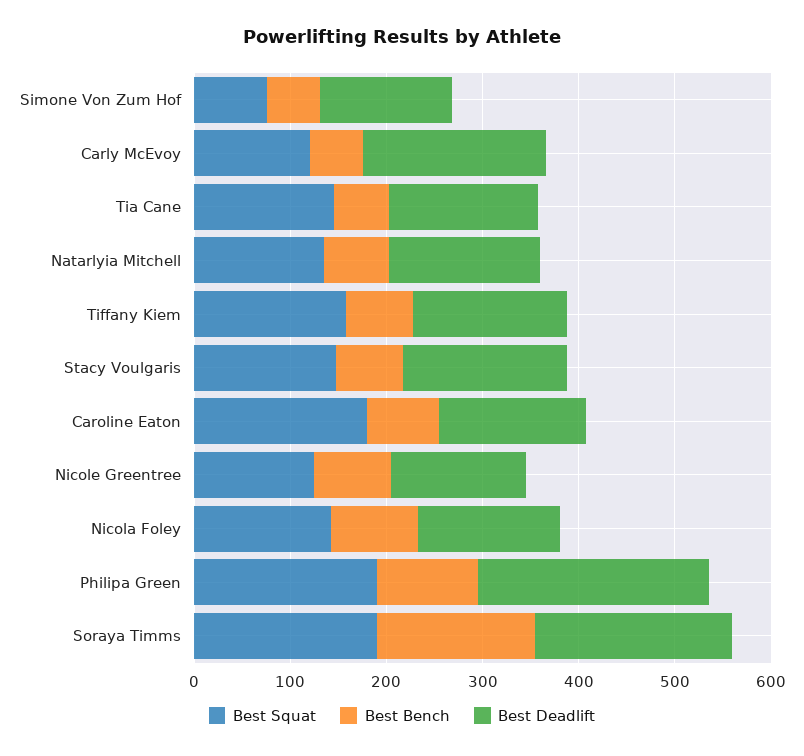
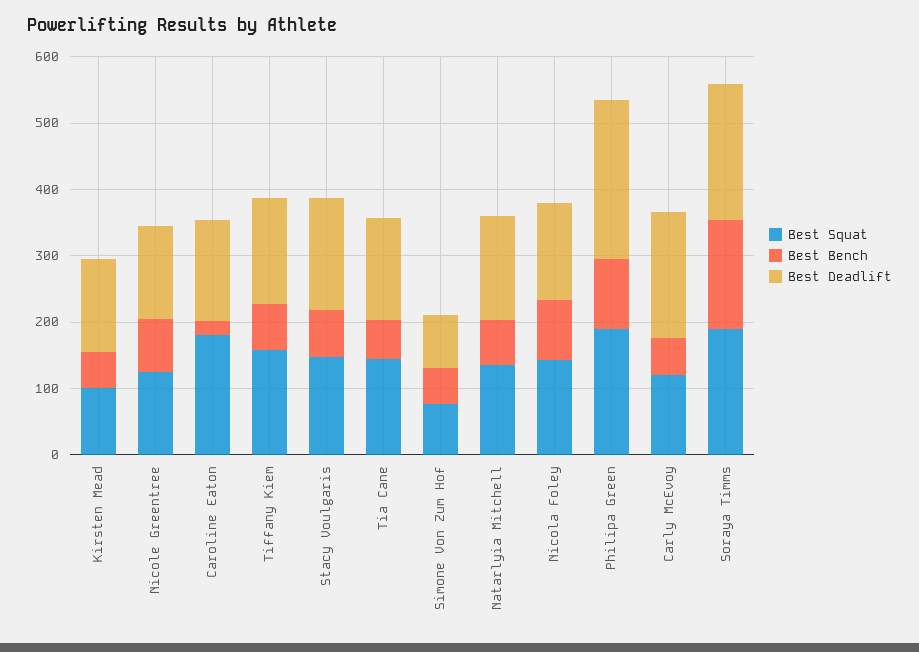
  {
    "Best Squat": {
      "Simone Von Zum Hof": 80,
      "Carly McEvoy": 120,
      "Tia Cane": 140,
      "Natarlyia Mitchell": 140,
      "Tiffany Kiem": 160,
      "Stacy Voulgaris": 140,
      "Caroline Eaton": 180,
      "Nicole Greentree": 120,
      "Nicola Foley": 140,
      "Philipa Green": 200,
-     "Soraya Timms": 200
+     "Soraya Timms": 200,
+     "Kirsten Mead": 100
    },
    "Best Bench": {
      "Simone Von Zum Hof": 60,
      "Carly McEvoy": 60,
      "Tia Cane": 60,
      "Natarlyia Mitchell": 60,
      "Tiffany Kiem": 80,
      "Stacy Voulgaris": 80,
-     "Caroline Eaton": 80,
+     "Caroline Eaton": 20,
      "Nicole Greentree": 80,
      "Nicola Foley": 100,
      "Philipa Green": 100,
-     "Soraya Timms": 160
+     "Soraya Timms": 160,
+     "Kirsten Mead": 60
    },
    "Best Deadlift": {
-     "Simone Von Zum Hof": 140,
+     "Simone Von Zum Hof": 80,
      "Carly McEvoy": 200,
      "Tia Cane": 160,
      "Natarlyia Mitchell": 160,
      "Tiffany Kiem": 160,
      "Stacy Voulgaris": 180,
      "Caroline Eaton": 160,
      "Nicole Greentree": 140,
      "Nicola Foley": 140,
      "Philipa Green": 240,
-     "Soraya Timms": 200
+     "Soraya Timms": 200,
+     "Kirsten Mead": 140
    }
  }

